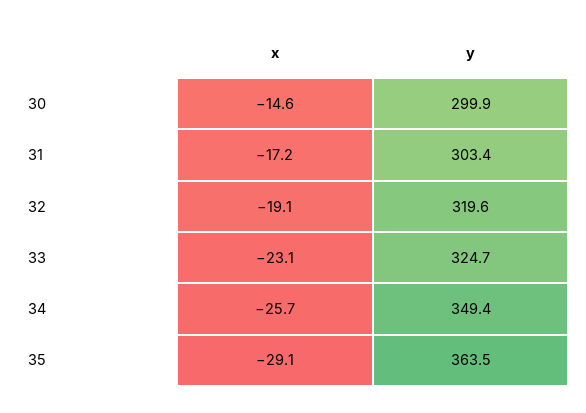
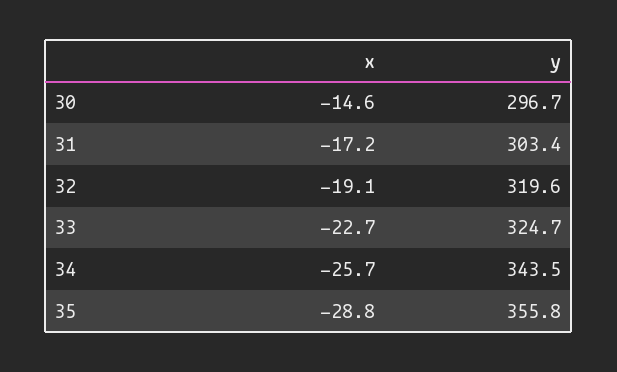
  {
    "x": {
      "30": -14.6,
      "31": -17.2,
      "32": -19.1,
-     "33": -23.1,
+     "33": -22.7,
      "34": -25.7,
-     "35": -29.1
+     "35": -28.8
    },
    "y": {
-     "30": 299.9,
+     "30": 296.7,
      "31": 303.4,
      "32": 319.6,
      "33": 324.7,
-     "34": 349.4,
+     "34": 343.5,
-     "35": 363.5
+     "35": 355.8
    }
  }

